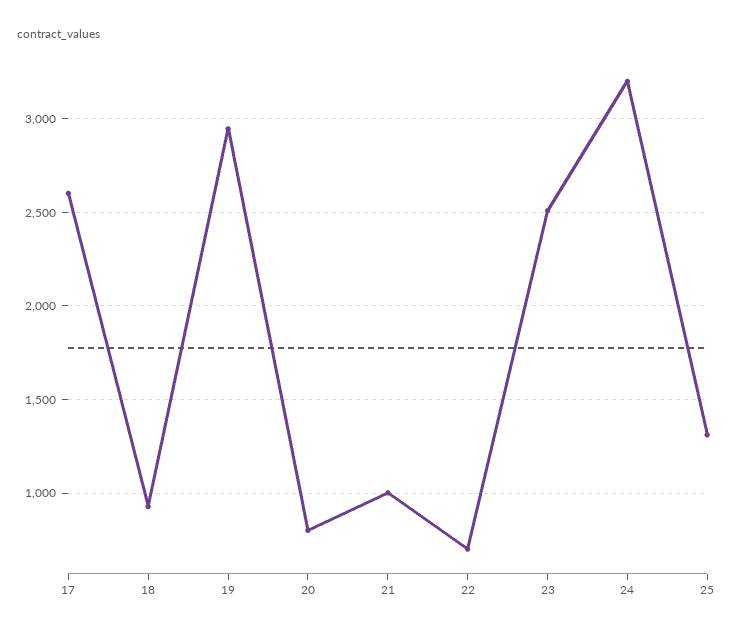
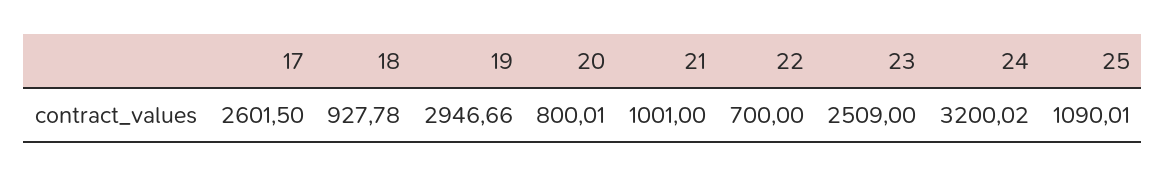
  {
    "17": 2601.5,
    "18": 927.78,
    "19": 2946.66,
    "20": 800.01,
    "21": 1001,
    "22": 700,
    "23": 2509,
    "24": 3200.02,
-   "25": 1300
+   "25": 1090.01
  }

